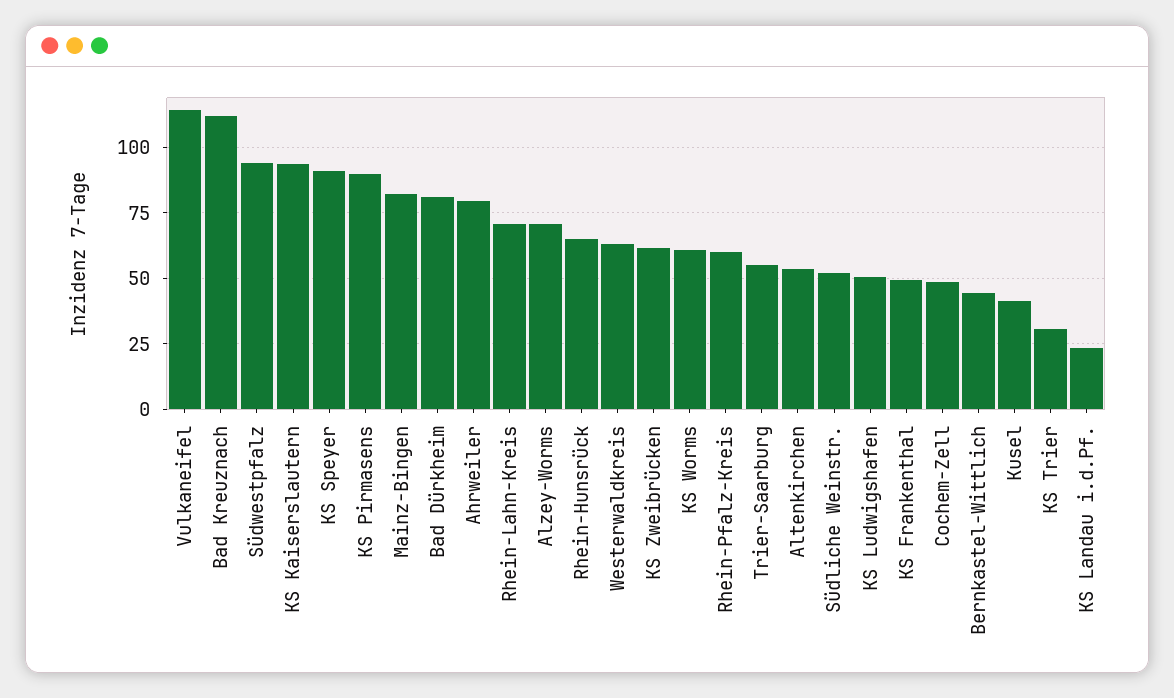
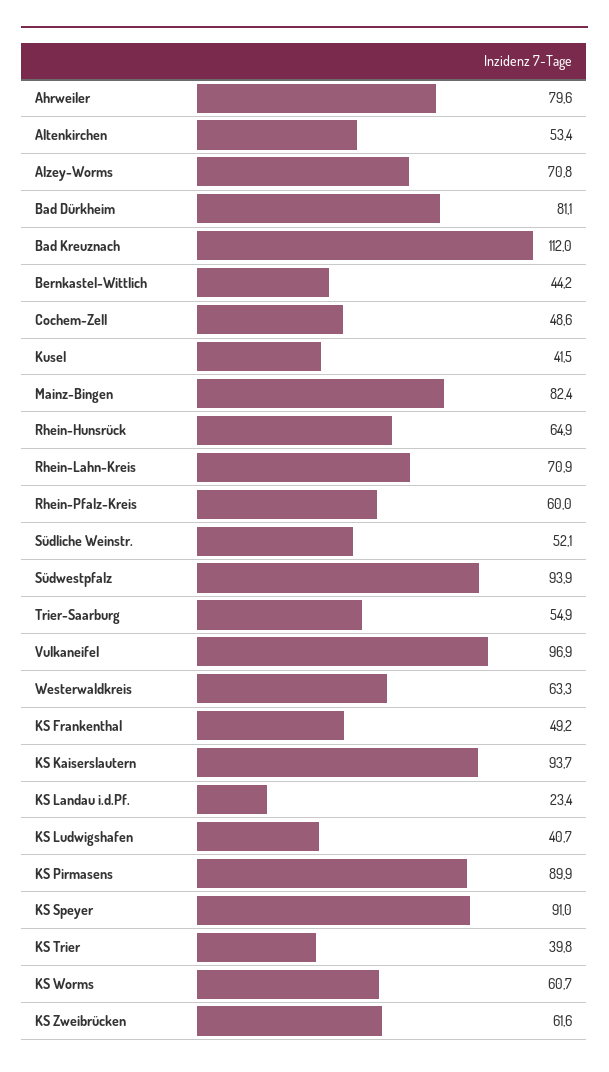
  {
-   "Vulkaneifel": 115,
+   "Vulkaneifel": 96.9,
    "Bad Kreuznach": 112,
    "Südwestpfalz": 93.9,
    "KS Kaiserslautern": 93.7,
    "KS Speyer": 91,
    "KS Pirmasens": 89.9,
    "Mainz-Bingen": 82.4,
    "Bad Dürkheim": 81.1,
    "Ahrweiler": 79.6,
    "Rhein-Lahn-Kreis": 70.9,
    "Alzey-Worms": 70.8,
    "Rhein-Hunsrück": 64.9,
    "Westerwaldkreis": 63.3,
    "KS Zweibrücken": 61.6,
    "KS Worms": 60.7,
    "Rhein-Pfalz-Kreis": 60,
    "Trier-Saarburg": 54.9,
    "Altenkirchen": 53.4,
    "Südliche Weinstr.": 52.1,
-   "KS Ludwigshafen": 50,
+   "KS Ludwigshafen": 40.7,
    "KS Frankenthal": 49.2,
    "Cochem-Zell": 48.6,
    "Bernkastel-Wittlich": 44.2,
    "Kusel": 41.5,
-   "KS Trier": 30,
+   "KS Trier": 39.8,
    "KS Landau i.d.Pf.": 23.4
  }

